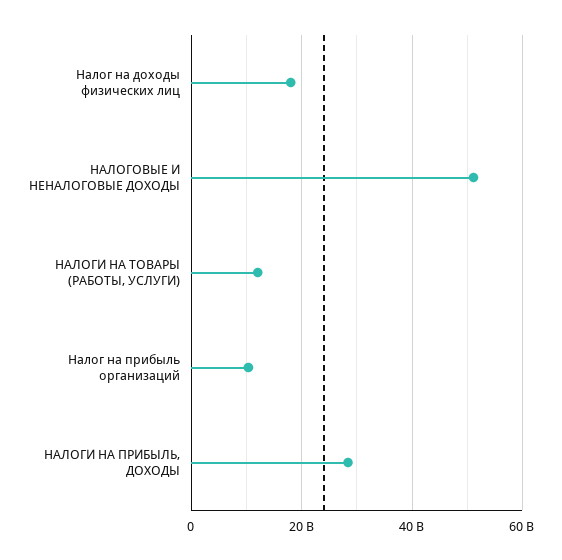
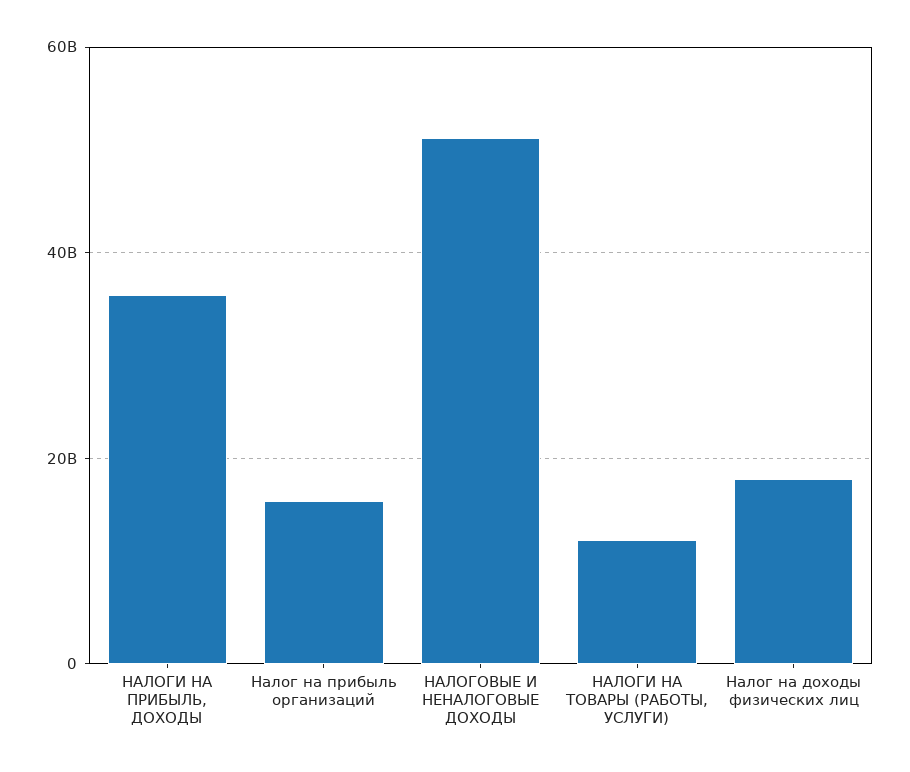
  {
    "Налог на доходы физических лиц": 18000000000,
    "НАЛОГОВЫЕ И НЕНАЛОГОВЫЕ ДОХОДЫ": 52000000000,
    "НАЛОГИ НА ТОВАРЫ (РАБОТЫ, УСЛУГИ)": 12000000000,
-   "Налог на прибыль организаций": 10000000000,
+   "Налог на прибыль организаций": 16000000000,
-   "НАЛОГИ НА ПРИБЫЛЬ, ДОХОДЫ": 28000000000
+   "НАЛОГИ НА ПРИБЫЛЬ, ДОХОДЫ": 36000000000
  }

